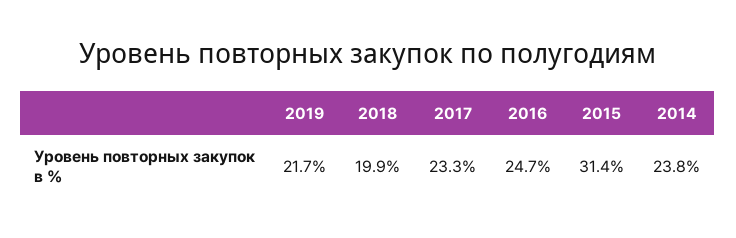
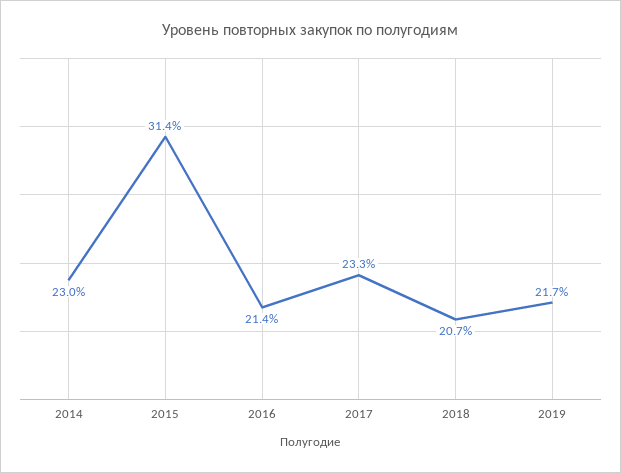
  {
    "2019": 21.7,
-   "2018": 19.9,
+   "2018": 20.7,
    "2017": 23.3,
-   "2016": 24.7,
+   "2016": 21.4,
    "2015": 31.4,
-   "2014": 23.8
+   "2014": 23
  }

